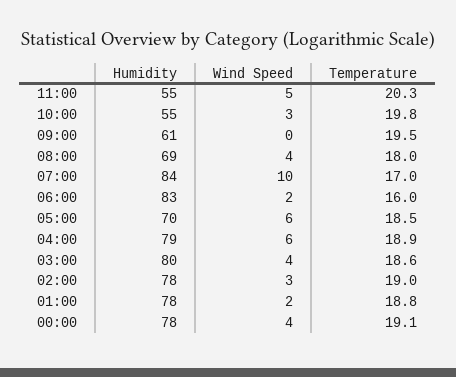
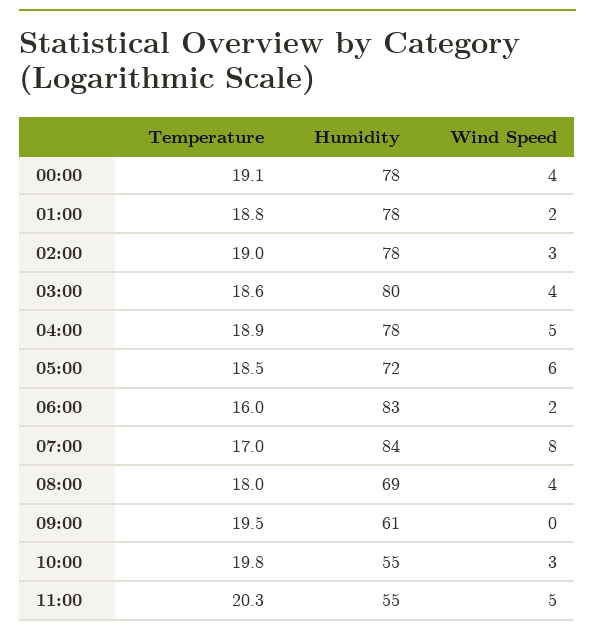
  {
    "Humidity": {
      "11:00": 55,
      "10:00": 55,
      "09:00": 61,
      "08:00": 69,
      "07:00": 84,
      "06:00": 83,
-     "05:00": 70,
+     "05:00": 72,
-     "04:00": 79,
+     "04:00": 78,
      "03:00": 80,
      "02:00": 78,
      "01:00": 78,
      "00:00": 78
    },
    "Wind Speed": {
      "11:00": 5,
      "10:00": 3,
      "09:00": 0,
      "08:00": 4,
-     "07:00": 10,
+     "07:00": 8,
      "06:00": 2,
      "05:00": 6,
-     "04:00": 6,
+     "04:00": 5,
      "03:00": 4,
      "02:00": 3,
      "01:00": 2,
      "00:00": 4
    },
    "Temperature": {
      "11:00": 20.3,
      "10:00": 19.8,
      "09:00": 19.5,
      "08:00": 18,
      "07:00": 17,
      "06:00": 16,
      "05:00": 18.5,
      "04:00": 18.9,
      "03:00": 18.6,
      "02:00": 19,
      "01:00": 18.8,
      "00:00": 19.1
    }
  }

